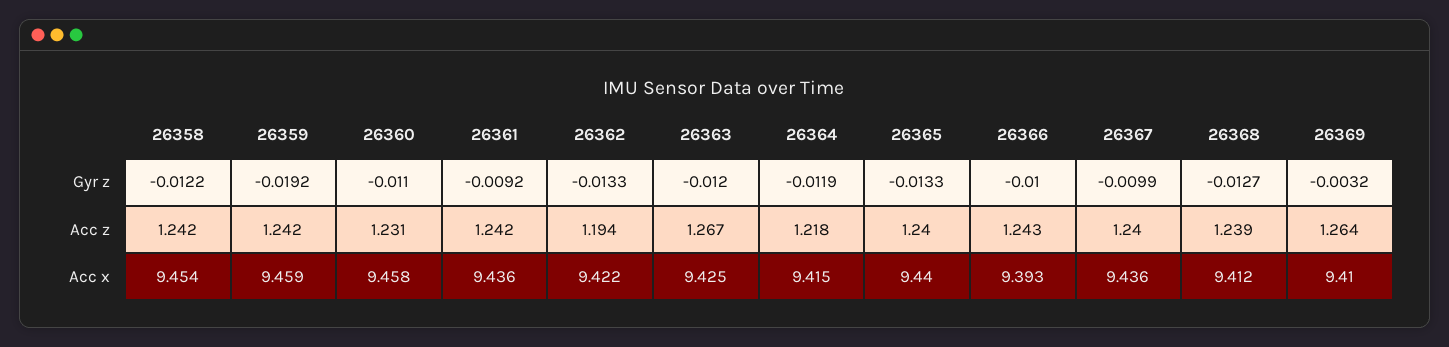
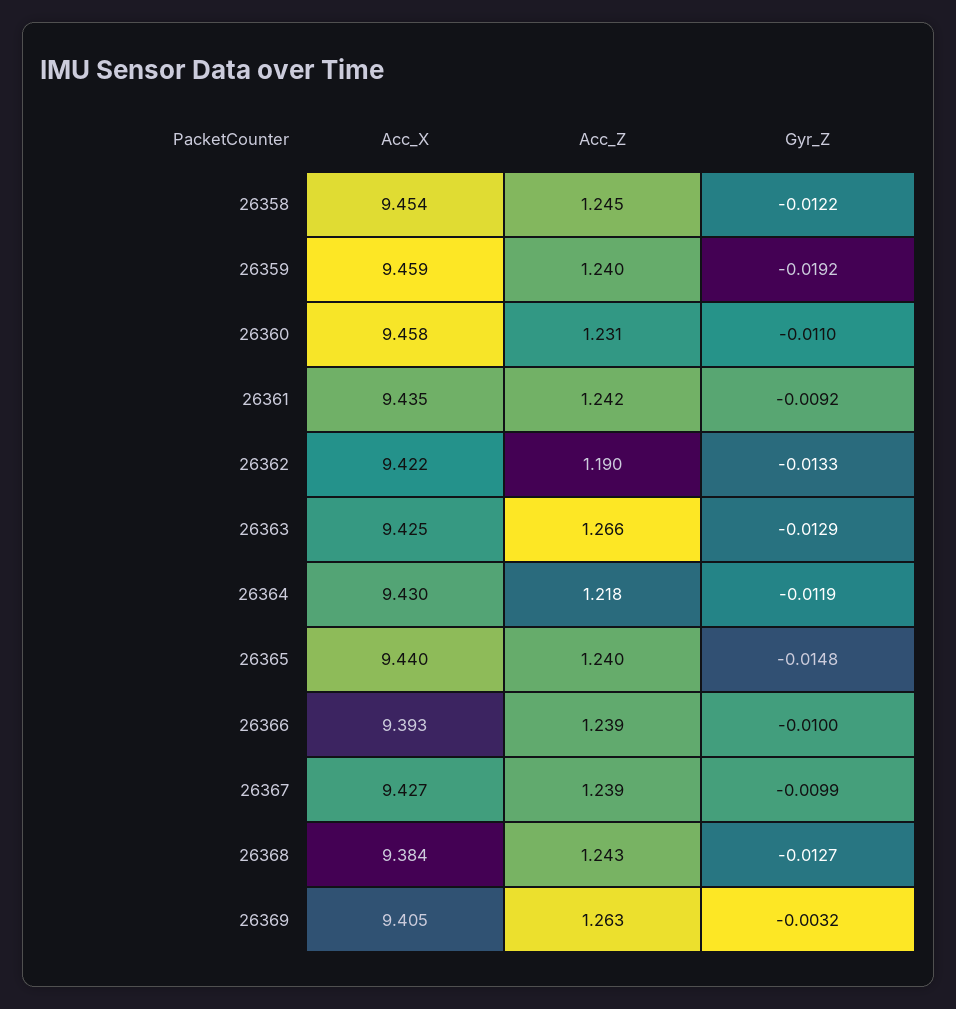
  {
    "26358": {
      "Gyr z": -0.0122,
-     "Acc z": 1.242,
+     "Acc z": 1.245,
      "Acc x": 9.454
    },
    "26359": {
      "Gyr z": -0.0192,
-     "Acc z": 1.242,
+     "Acc z": 1.24,
      "Acc x": 9.459
    },
    "26360": {
      "Gyr z": -0.011,
      "Acc z": 1.231,
      "Acc x": 9.458
    },
    "26361": {
      "Gyr z": -0.0092,
      "Acc z": 1.242,
-     "Acc x": 9.436
+     "Acc x": 9.435
    },
    "26362": {
      "Gyr z": -0.0133,
-     "Acc z": 1.194,
+     "Acc z": 1.19,
      "Acc x": 9.422
    },
    "26363": {
-     "Gyr z": -0.012,
+     "Gyr z": -0.0129,
-     "Acc z": 1.267,
+     "Acc z": 1.266,
      "Acc x": 9.425
    },
    "26364": {
      "Gyr z": -0.0119,
      "Acc z": 1.218,
-     "Acc x": 9.415
+     "Acc x": 9.43
    },
    "26365": {
-     "Gyr z": -0.0133,
+     "Gyr z": -0.0148,
      "Acc z": 1.24,
      "Acc x": 9.44
    },
    "26366": {
      "Gyr z": -0.01,
-     "Acc z": 1.243,
+     "Acc z": 1.239,
      "Acc x": 9.393
    },
    "26367": {
      "Gyr z": -0.0099,
-     "Acc z": 1.24,
+     "Acc z": 1.239,
-     "Acc x": 9.436
+     "Acc x": 9.427
    },
    "26368": {
      "Gyr z": -0.0127,
-     "Acc z": 1.239,
+     "Acc z": 1.243,
-     "Acc x": 9.412
+     "Acc x": 9.384
    },
    "26369": {
      "Gyr z": -0.0032,
-     "Acc z": 1.264,
+     "Acc z": 1.263,
-     "Acc x": 9.41
+     "Acc x": 9.405
    }
  }

